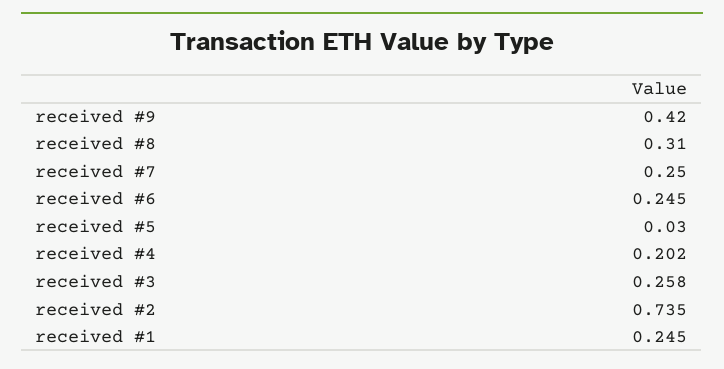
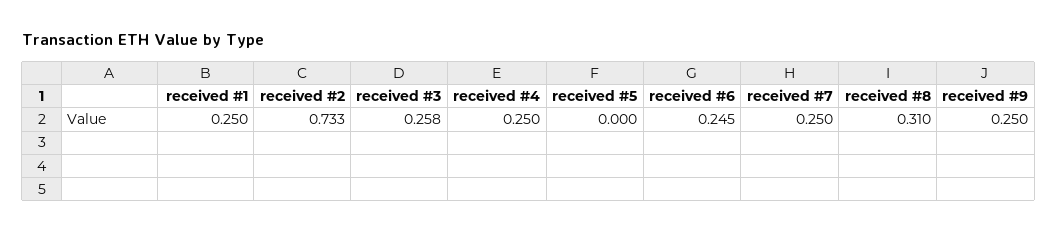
  {
-   "received #9": 0.42,
+   "received #9": 0.25,
    "received #8": 0.31,
    "received #7": 0.25,
    "received #6": 0.245,
-   "received #5": 0.03,
+   "received #5": 0,
-   "received #4": 0.202,
+   "received #4": 0.25,
    "received #3": 0.258,
-   "received #2": 0.735,
+   "received #2": 0.733,
-   "received #1": 0.245
+   "received #1": 0.25
  }

